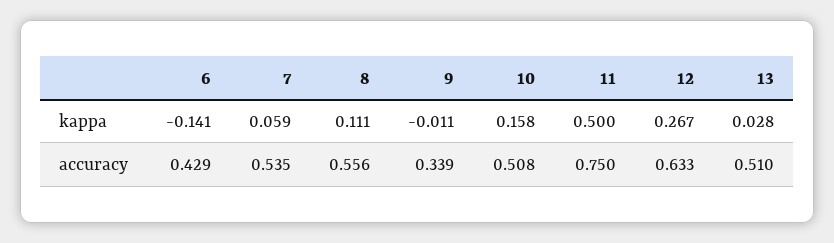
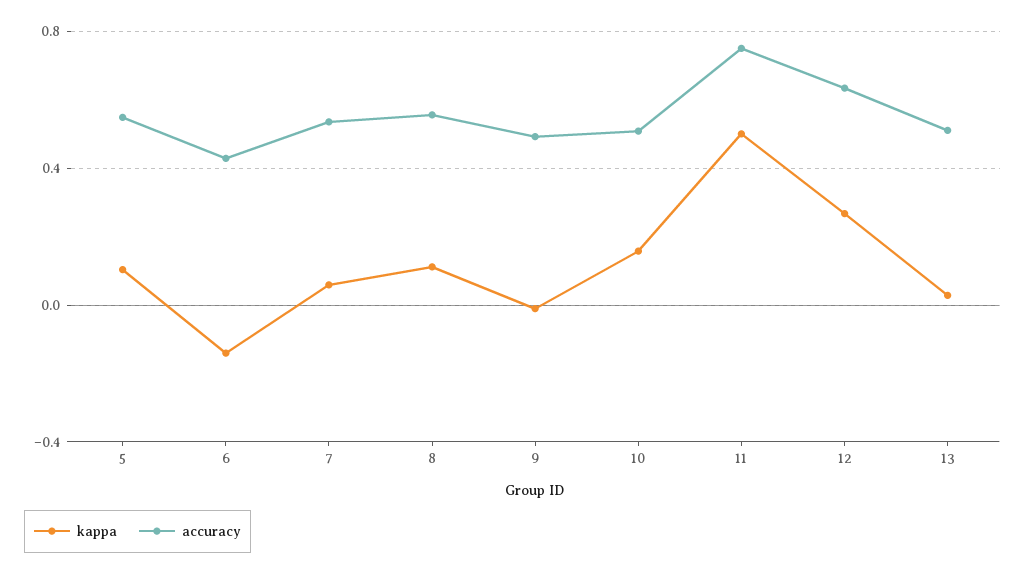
  {
    "kappa": {
      "6": -0.141,
      "7": 0.059,
      "8": 0.111,
      "9": -0.011,
      "10": 0.158,
      "11": 0.5,
      "12": 0.267,
-     "13": 0.028
+     "13": 0.028,
+     "5": 0.1
    },
    "accuracy": {
      "6": 0.429,
      "7": 0.535,
      "8": 0.556,
-     "9": 0.339,
+     "9": 0.5,
      "10": 0.508,
      "11": 0.75,
      "12": 0.633,
-     "13": 0.51
+     "13": 0.51,
+     "5": 0.55
    }
  }

